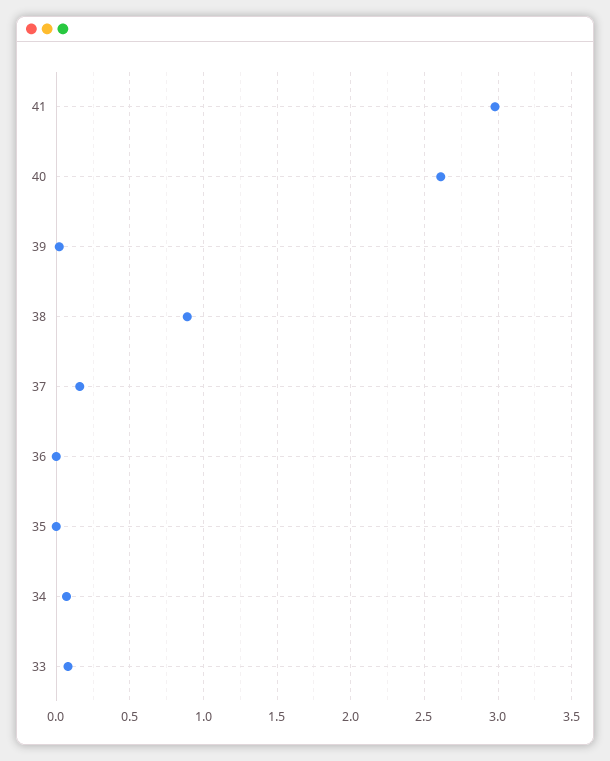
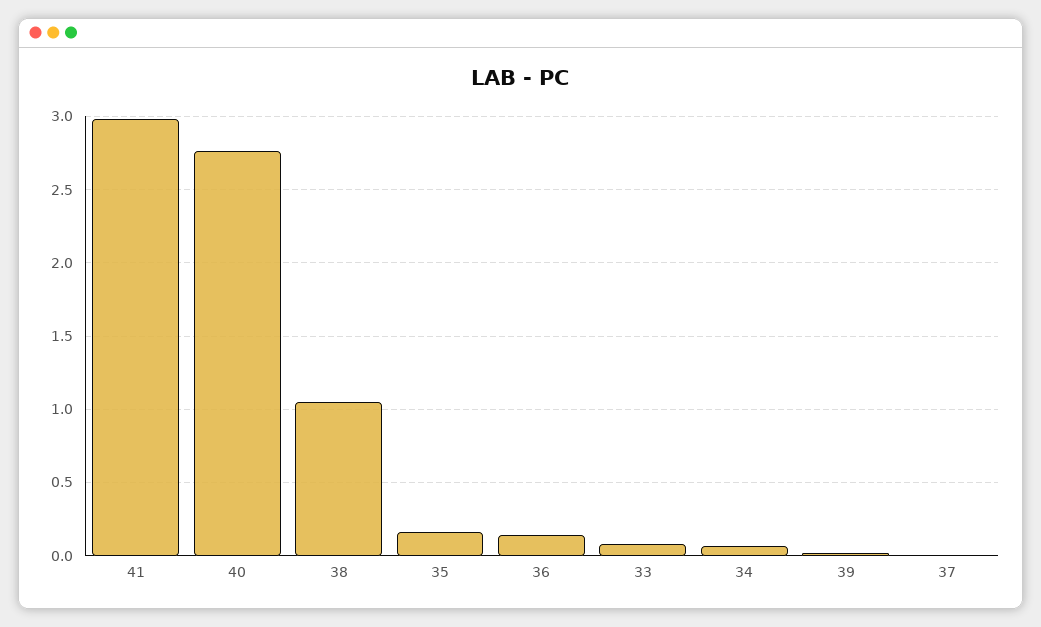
  {
    "41": 3,
-   "40": 2.6,
+   "40": 2.75,
    "39": 0,
-   "38": 0.9,
+   "38": 1.05,
-   "37": 0.15,
+   "37": 0,
-   "36": 0,
+   "36": 0.15,
-   "35": 0,
+   "35": 0.15,
    "34": 0.05,
    "33": 0.1
  }

